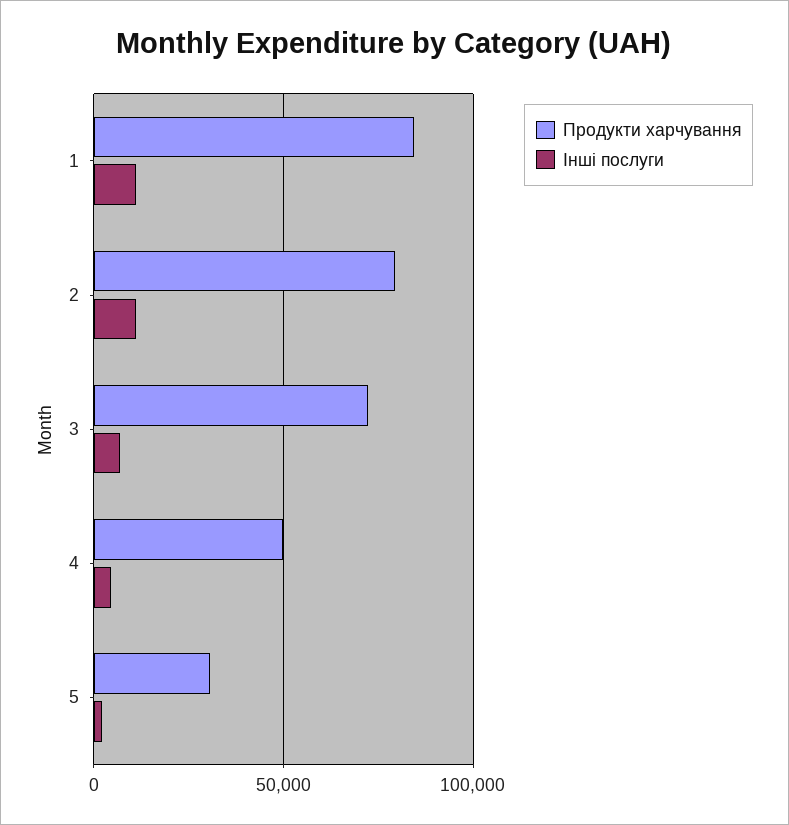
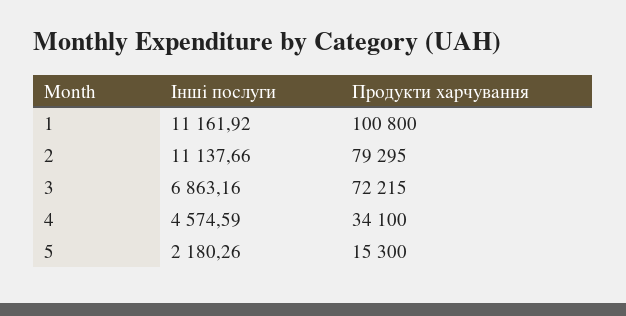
  {
    "Продукти харчування": {
-     "1": 85000,
+     "1": 100800,
      "2": 79295,
      "3": 72215,
-     "4": 50000,
+     "4": 34100,
-     "5": 30000
+     "5": 15300
    },
    "Інші послуги": {
      "1": 11161.92,
      "2": 11137.66,
      "3": 6863.16,
      "4": 4574.59,
      "5": 2180.26
    }
  }

